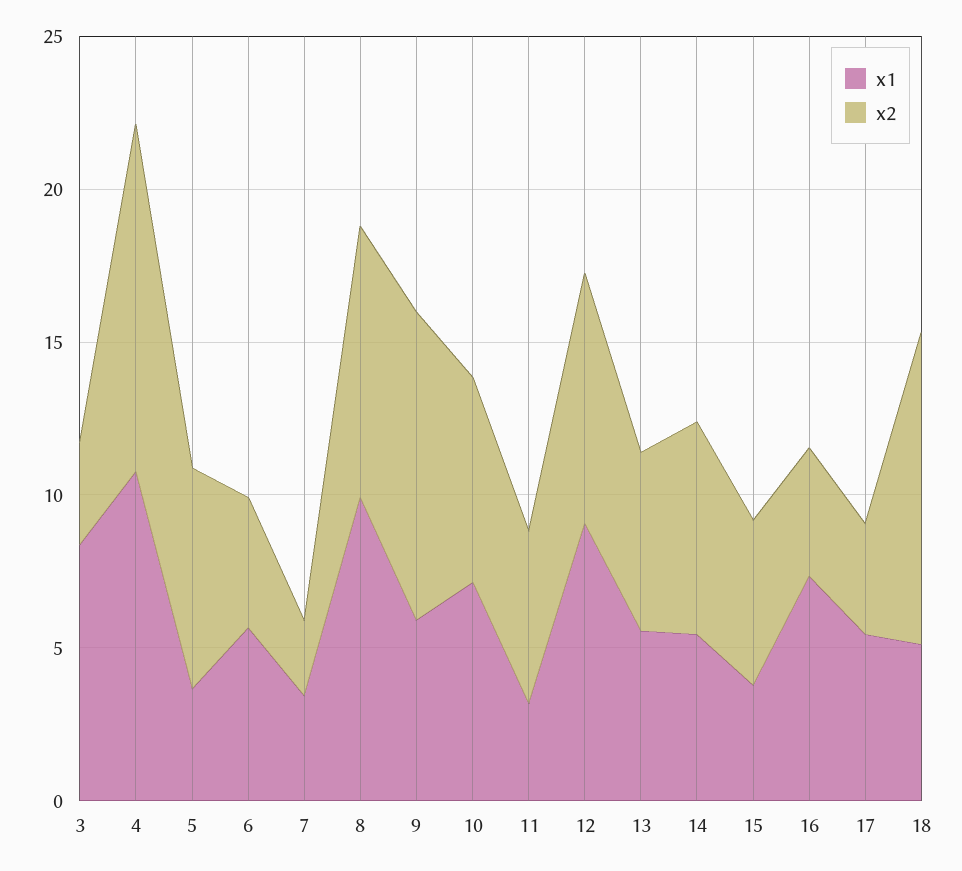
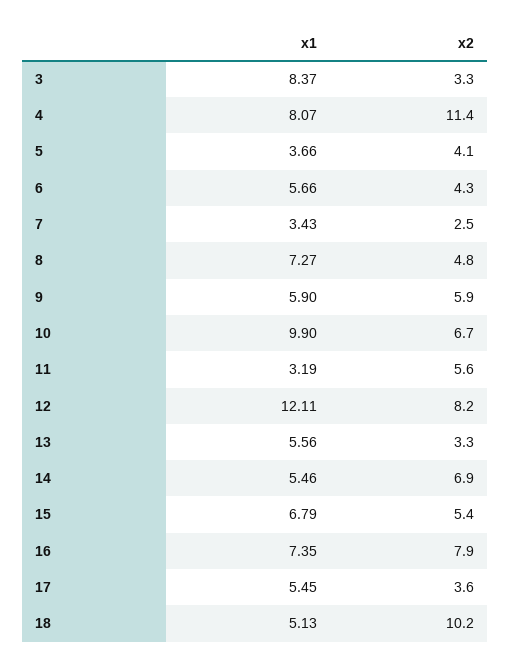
  {
    "x1": {
      "3": 8.37,
-     "4": 11,
+     "4": 8.07,
      "5": 3.66,
      "6": 5.66,
      "7": 3.43,
-     "8": 10,
+     "8": 7.27,
      "9": 5.9,
-     "10": 7,
+     "10": 9.9,
      "11": 3.19,
-     "12": 9,
+     "12": 12.11,
      "13": 5.56,
      "14": 5.46,
-     "15": 4,
+     "15": 6.79,
      "16": 7.35,
      "17": 5.45,
      "18": 5.13
    },
    "x2": {
      "3": 3.3,
      "4": 11.4,
-     "5": 7,
+     "5": 4.1,
      "6": 4.3,
      "7": 2.5,
-     "8": 9,
+     "8": 4.8,
-     "9": 10,
+     "9": 5.9,
      "10": 6.7,
      "11": 5.6,
      "12": 8.2,
-     "13": 6,
+     "13": 3.3,
      "14": 6.9,
      "15": 5.4,
-     "16": 4,
+     "16": 7.9,
      "17": 3.6,
      "18": 10.2
    }
  }

